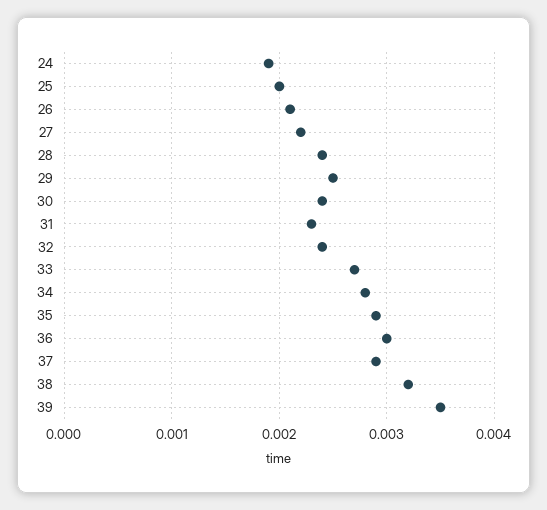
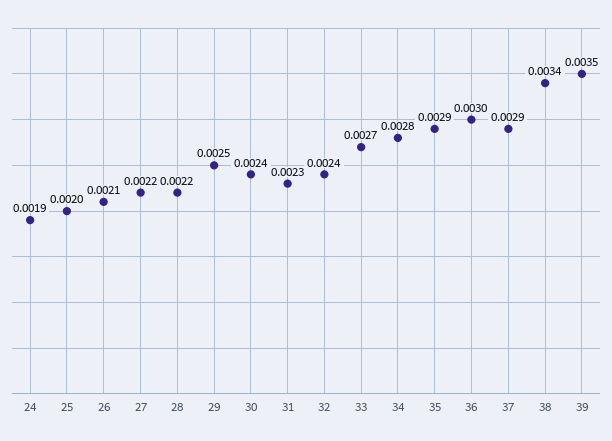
  {
    "24": 0.0019,
    "25": 0.002,
    "26": 0.0021,
    "27": 0.0022,
-   "28": 0.0024,
+   "28": 0.0022,
    "29": 0.0025,
    "30": 0.0024,
    "31": 0.0023,
    "32": 0.0024,
    "33": 0.0027,
    "34": 0.0028,
    "35": 0.0029,
    "36": 0.003,
    "37": 0.0029,
-   "38": 0.0032,
+   "38": 0.0034,
    "39": 0.0035
  }

